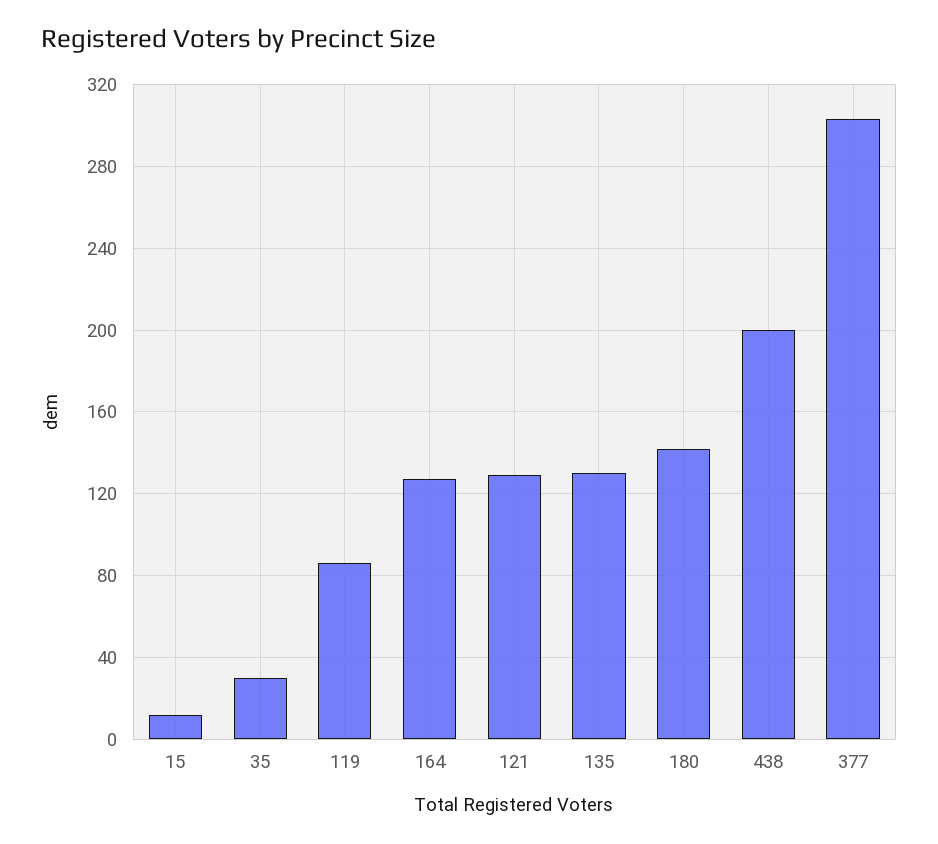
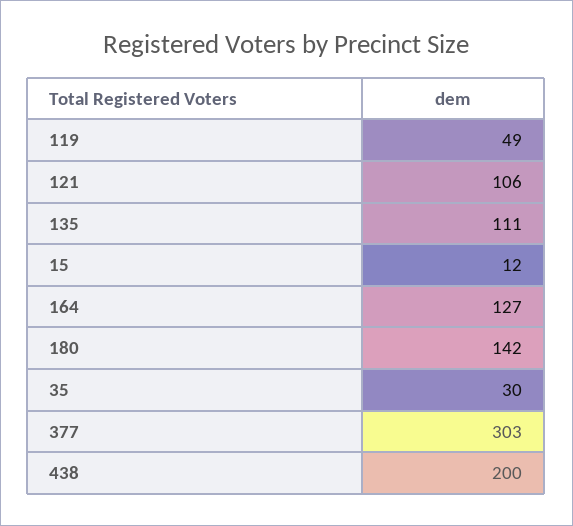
  {
    "15": 12,
    "35": 30,
-   "119": 85,
+   "119": 49,
    "164": 127,
-   "121": 130,
+   "121": 106,
-   "135": 130,
+   "135": 111,
    "180": 142,
    "438": 200,
    "377": 303
  }

